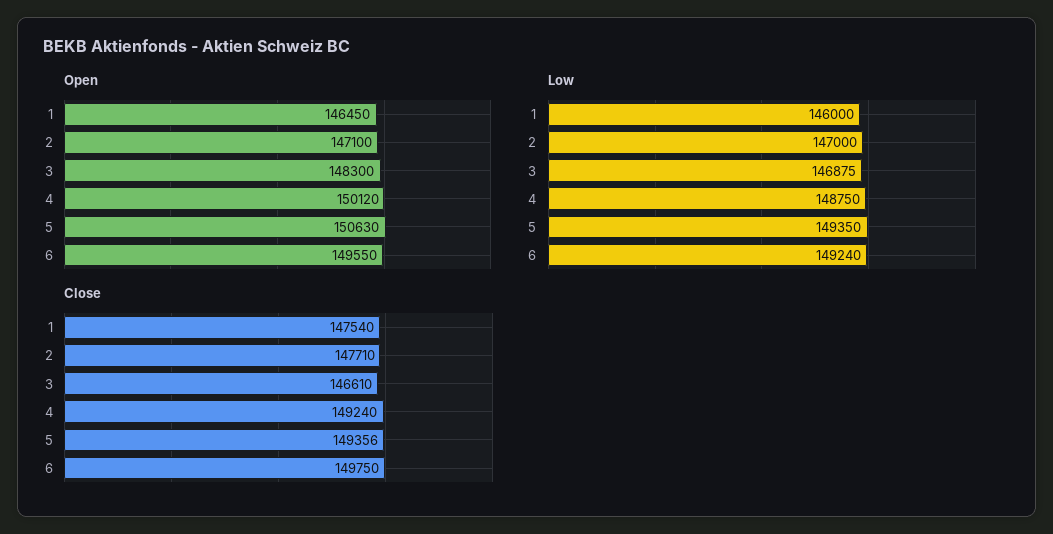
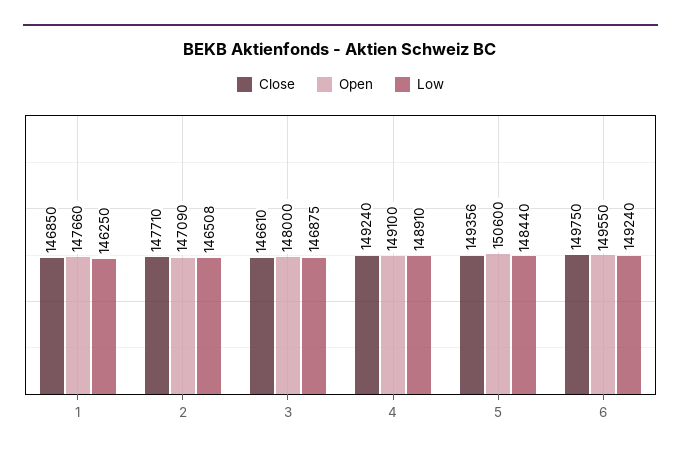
  {
    "Open": {
-     "1": 146450,
+     "1": 147660,
-     "2": 147100,
+     "2": 147090,
-     "3": 148300,
+     "3": 148000,
-     "4": 150120,
+     "4": 149100,
-     "5": 150630,
+     "5": 150600,
      "6": 149550
    },
    "Low": {
-     "1": 146000,
+     "1": 146250,
-     "2": 147000,
+     "2": 146508,
      "3": 146875,
-     "4": 148750,
+     "4": 148910,
-     "5": 149350,
+     "5": 148440,
      "6": 149240
    },
    "Close": {
-     "1": 147540,
+     "1": 146850,
      "2": 147710,
      "3": 146610,
      "4": 149240,
      "5": 149356,
      "6": 149750
    }
  }

